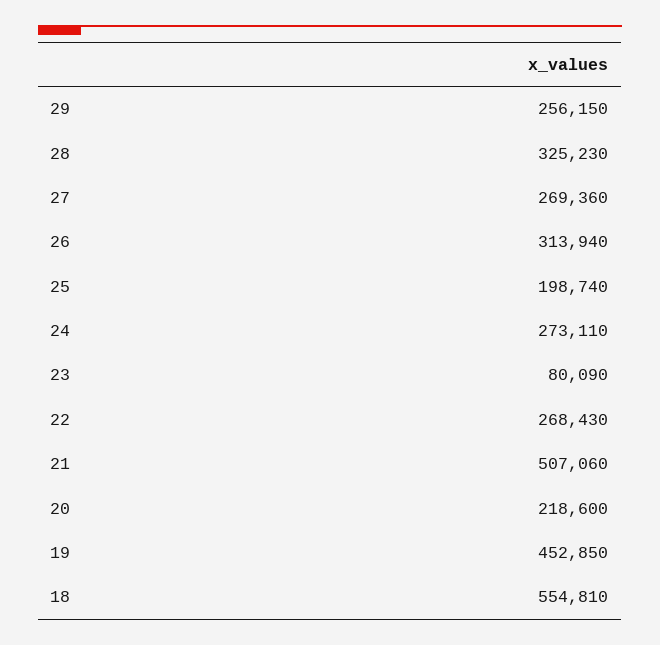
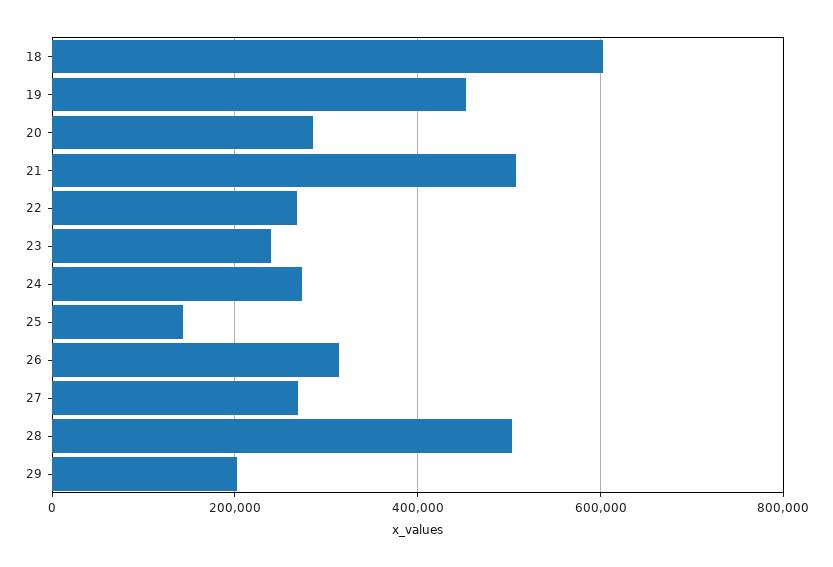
  {
-   "29": 256150,
+   "29": 200000,
-   "28": 325230,
+   "28": 500000,
    "27": 269360,
    "26": 313940,
-   "25": 198740,
+   "25": 140000,
    "24": 273110,
-   "23": 80090,
+   "23": 240000,
    "22": 268430,
    "21": 507060,
-   "20": 218600,
+   "20": 280000,
    "19": 452850,
-   "18": 554810
+   "18": 600000
  }

